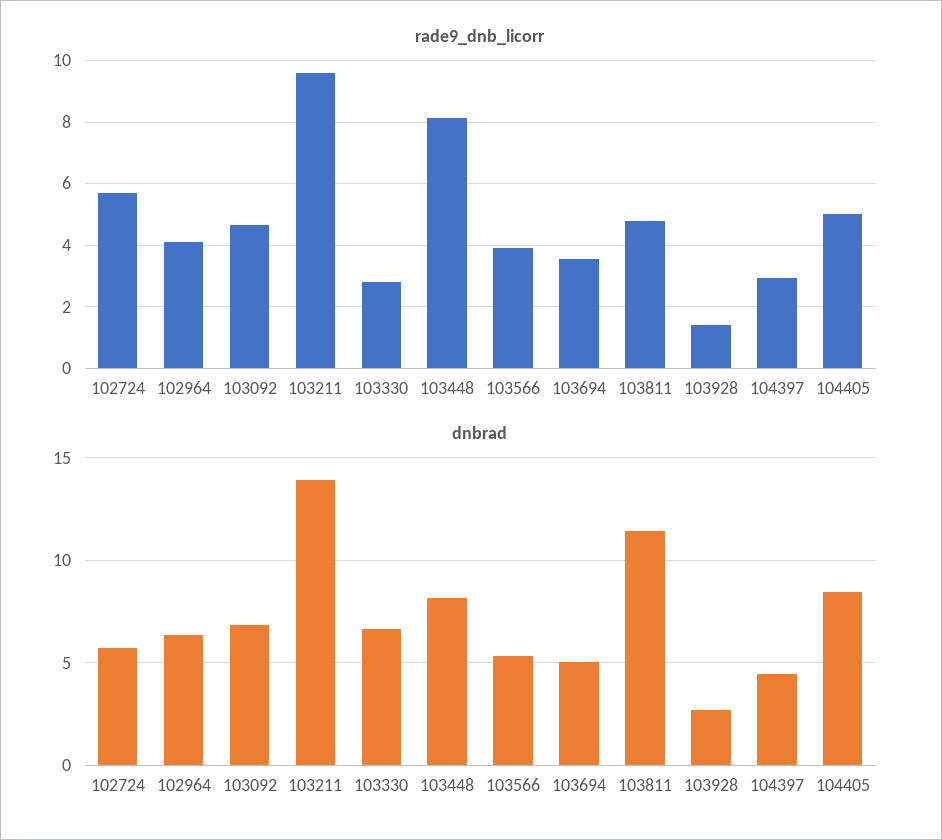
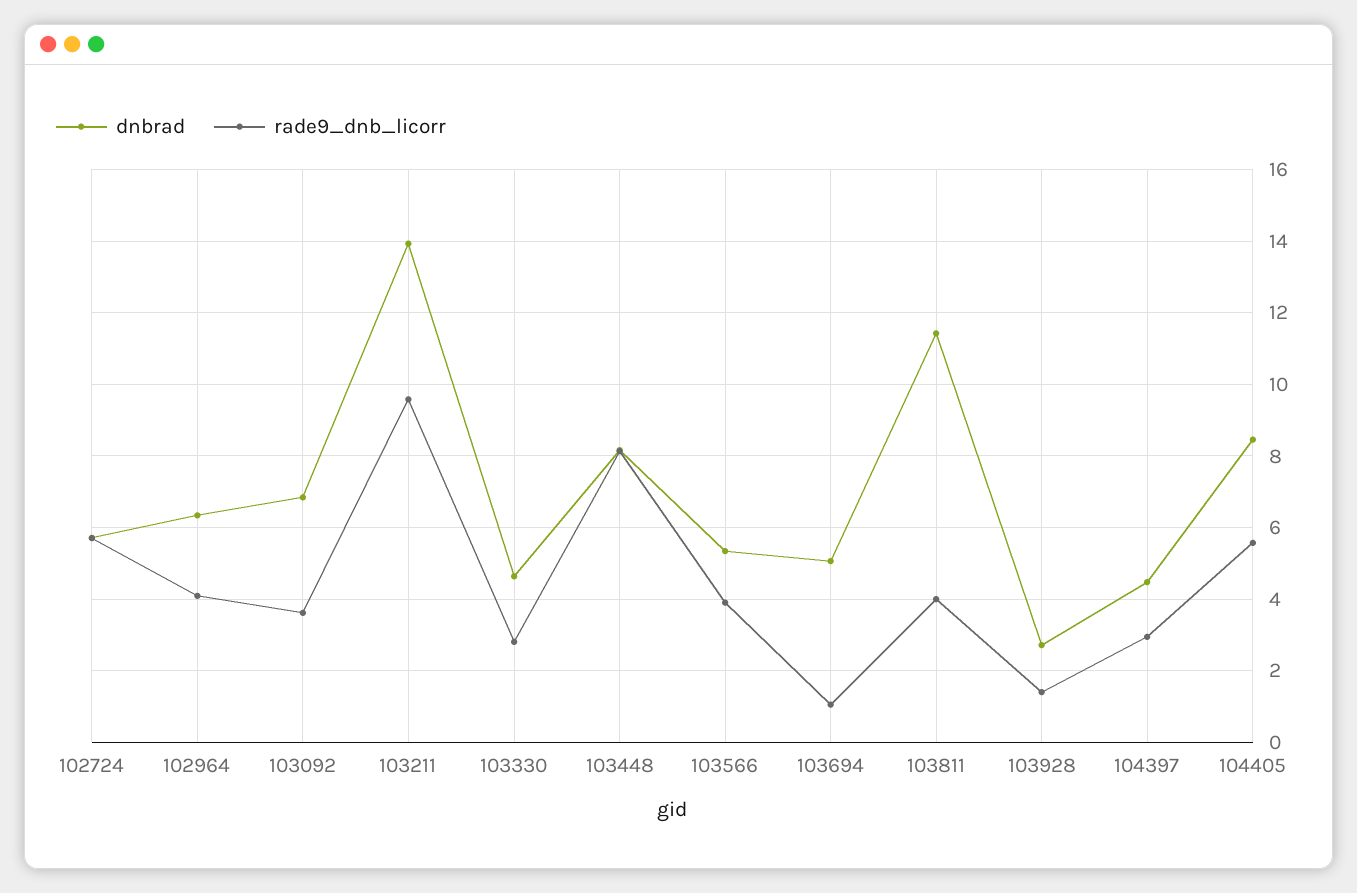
  {
    "rade9_dnb_licorr": {
      "102724": 5.8,
      "102964": 4,
-     "103092": 4.6,
+     "103092": 3.6,
      "103211": 9.6,
      "103330": 2.8,
      "103448": 8.2,
      "103566": 4,
-     "103694": 3.6,
+     "103694": 1,
-     "103811": 4.8,
+     "103811": 4,
      "103928": 1.4,
      "104397": 3,
-     "104405": 5
+     "104405": 5.6
    },
    "dnbrad": {
      "102724": 5.8,
      "102964": 6.4,
      "103092": 6.8,
      "103211": 14,
-     "103330": 6.5,
+     "103330": 4.6,
      "103448": 8.2,
      "103566": 5.4,
      "103694": 5,
      "103811": 11.4,
      "103928": 2.8,
      "104397": 4.4,
      "104405": 8.4
    }
  }

